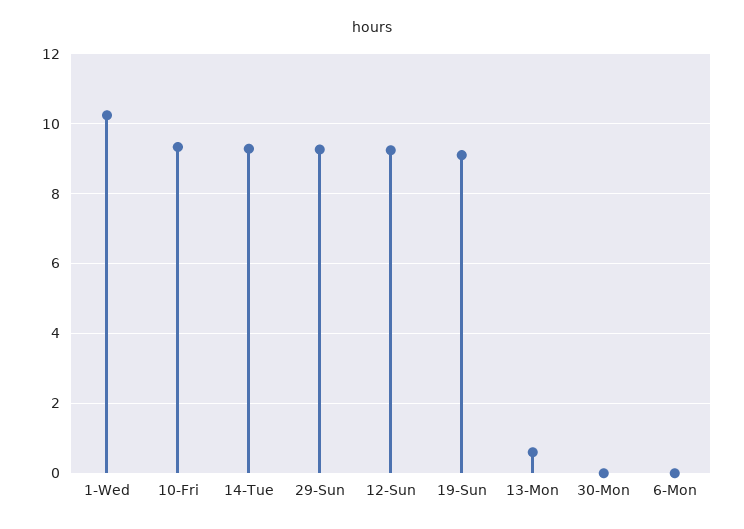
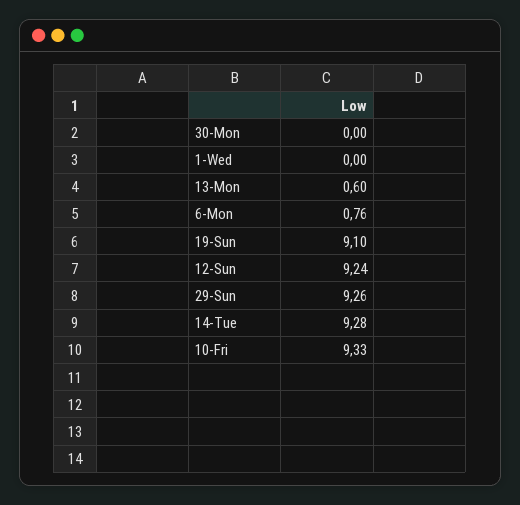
  {
-   "1-Wed": 10.2,
+   "1-Wed": 0,
    "10-Fri": 9.33,
    "14-Tue": 9.28,
    "29-Sun": 9.26,
    "12-Sun": 9.24,
    "19-Sun": 9.1,
    "13-Mon": 0.6,
    "30-Mon": 0,
-   "6-Mon": 0
+   "6-Mon": 0.76
  }

